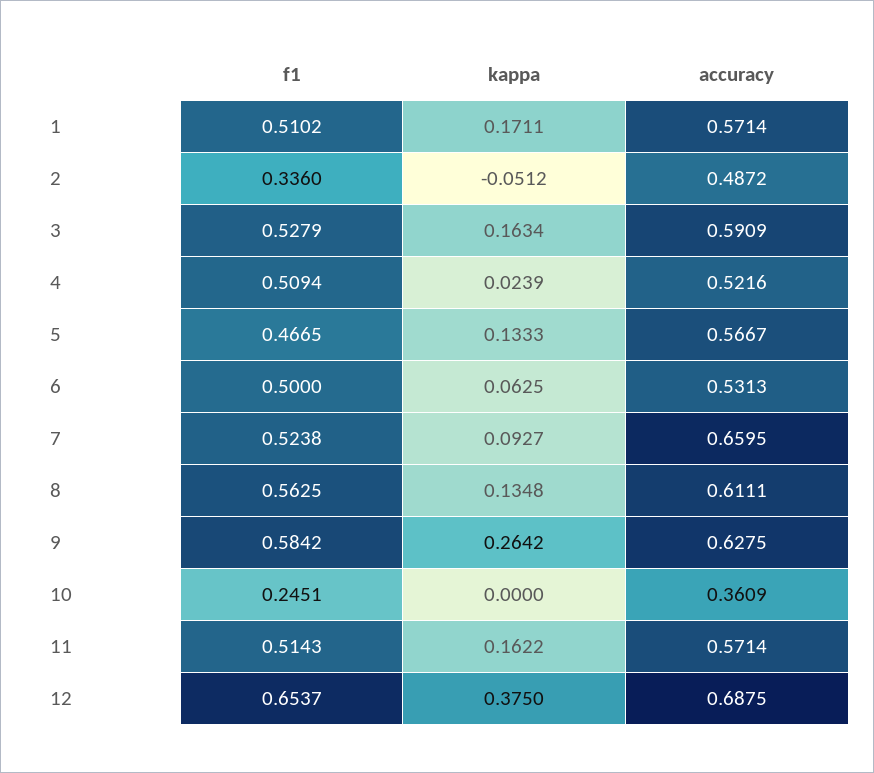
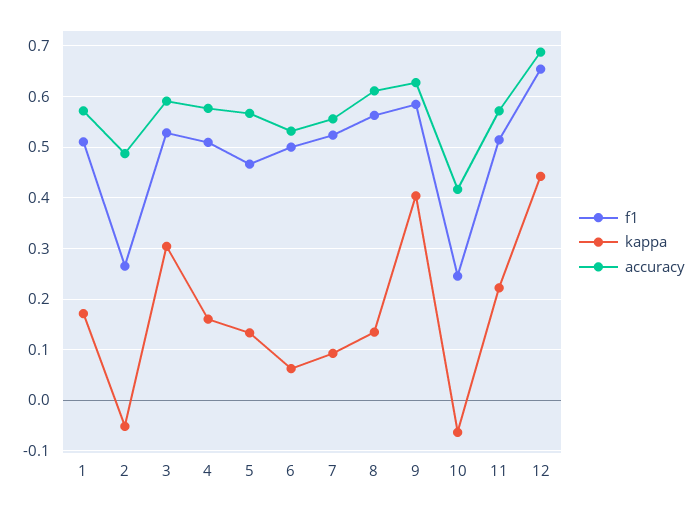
  {
    "f1": {
      "1": 0.5102,
-     "2": 0.336,
+     "2": 0.26,
      "3": 0.5279,
      "4": 0.5094,
      "5": 0.4665,
      "6": 0.5,
      "7": 0.5238,
      "8": 0.5625,
      "9": 0.5842,
      "10": 0.2451,
      "11": 0.5143,
      "12": 0.6537
    },
    "kappa": {
      "1": 0.1711,
      "2": -0.0512,
-     "3": 0.1634,
+     "3": 0.3,
-     "4": 0.0239,
+     "4": 0.16,
      "5": 0.1333,
      "6": 0.0625,
      "7": 0.0927,
      "8": 0.1348,
-     "9": 0.2642,
+     "9": 0.4,
-     "10": 0,
+     "10": -0.06,
-     "11": 0.1622,
+     "11": 0.22,
-     "12": 0.375
+     "12": 0.44
    },
    "accuracy": {
      "1": 0.5714,
      "2": 0.4872,
      "3": 0.5909,
-     "4": 0.5216,
+     "4": 0.58,
      "5": 0.5667,
      "6": 0.5313,
-     "7": 0.6595,
+     "7": 0.56,
      "8": 0.6111,
      "9": 0.6275,
-     "10": 0.3609,
+     "10": 0.42,
      "11": 0.5714,
      "12": 0.6875
    }
  }

